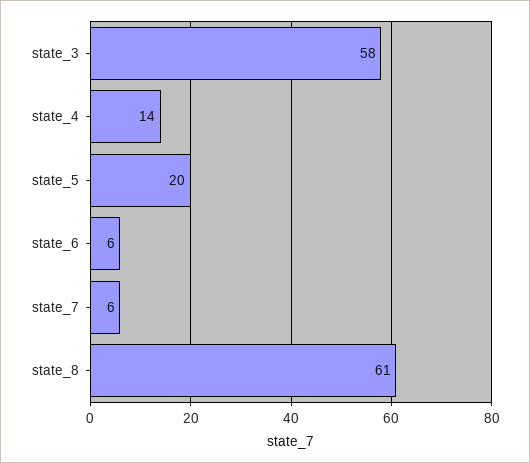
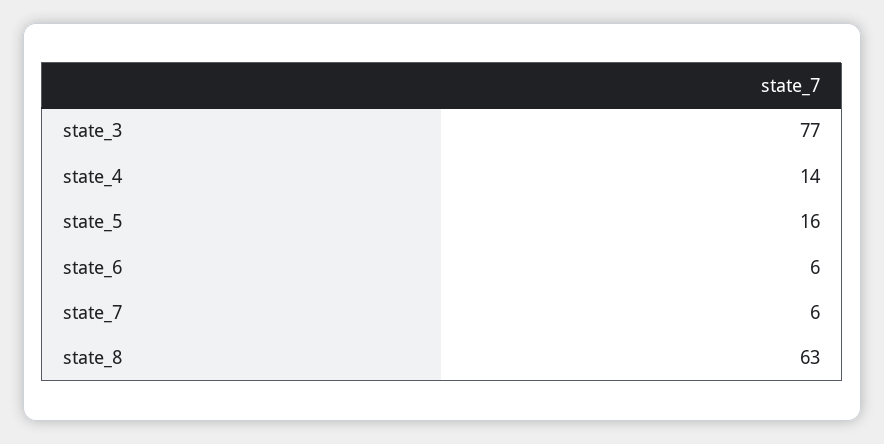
  {
-   "state_3": 58,
+   "state_3": 77,
    "state_4": 14,
-   "state_5": 20,
+   "state_5": 16,
    "state_6": 6,
    "state_7": 6,
-   "state_8": 61
+   "state_8": 63
  }

